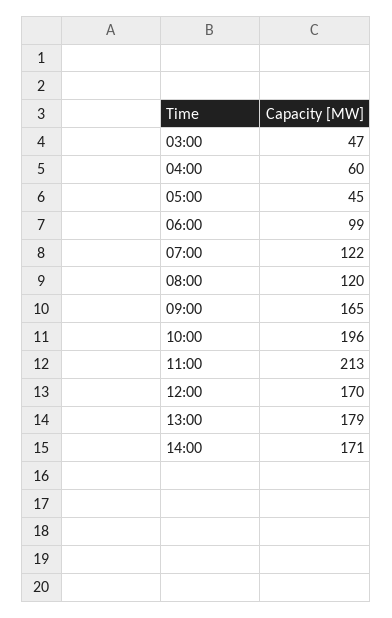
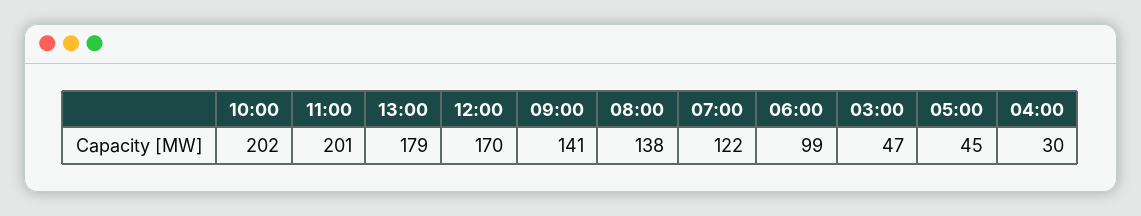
  {
    "03:00": 47,
-   "04:00": 60,
+   "04:00": 30,
    "05:00": 45,
    "06:00": 99,
    "07:00": 122,
-   "08:00": 120,
+   "08:00": 138,
-   "09:00": 165,
+   "09:00": 141,
-   "10:00": 196,
+   "10:00": 202,
-   "11:00": 213,
+   "11:00": 201,
    "12:00": 170,
-   "13:00": 179,
+   "13:00": 179
-   "14:00": 171
  }

